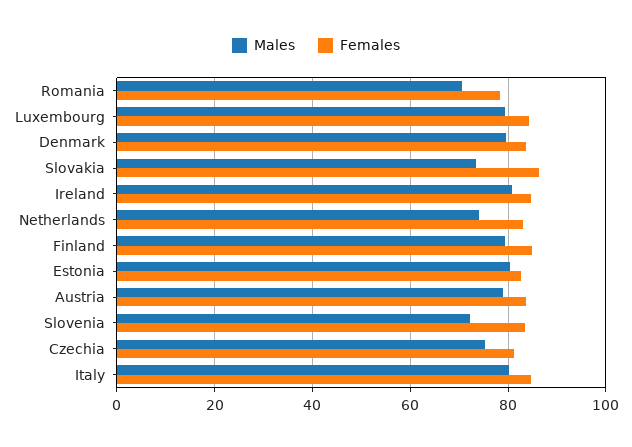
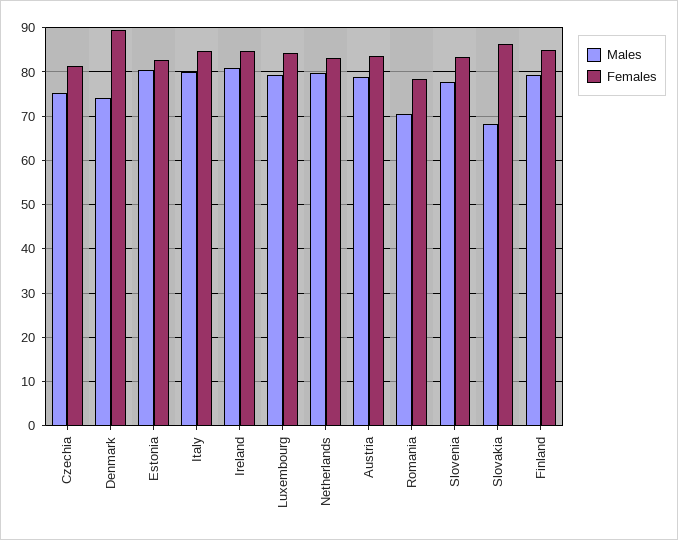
  {
    "Males": {
      "Romania": 70,
      "Luxembourg": 80,
-     "Denmark": 80,
+     "Denmark": 74,
-     "Slovakia": 74,
+     "Slovakia": 68,
      "Ireland": 80,
-     "Netherlands": 74,
+     "Netherlands": 80,
      "Finland": 80,
      "Estonia": 80,
      "Austria": 78,
-     "Slovenia": 72,
+     "Slovenia": 78,
      "Czechia": 76,
      "Italy": 80
    },
    "Females": {
      "Romania": 78,
      "Luxembourg": 84,
-     "Denmark": 84,
+     "Denmark": 90,
      "Slovakia": 86,
      "Ireland": 84,
      "Netherlands": 84,
      "Finland": 86,
      "Estonia": 82,
      "Austria": 84,
      "Slovenia": 84,
      "Czechia": 82,
      "Italy": 84
    }
  }

